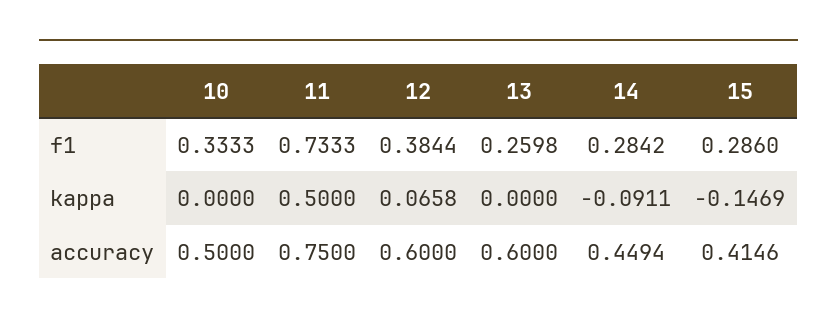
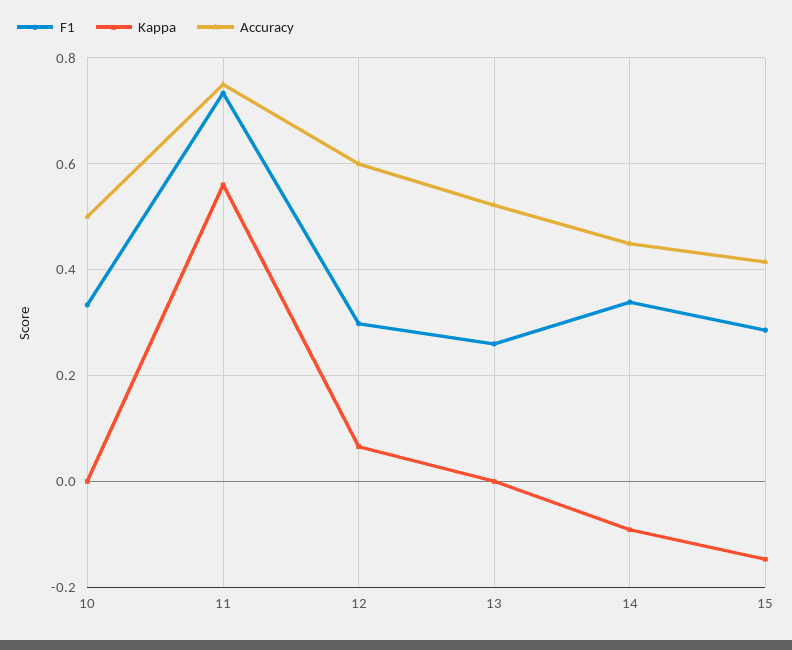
  {
    "f1": {
      "10": 0.3333,
      "11": 0.7333,
-     "12": 0.3844,
+     "12": 0.3,
      "13": 0.2598,
-     "14": 0.2842,
+     "14": 0.34,
      "15": 0.286
    },
    "kappa": {
      "10": 0,
-     "11": 0.5,
+     "11": 0.56,
      "12": 0.0658,
      "13": 0,
      "14": -0.0911,
      "15": -0.1469
    },
    "accuracy": {
      "10": 0.5,
      "11": 0.75,
      "12": 0.6,
-     "13": 0.6,
+     "13": 0.52,
      "14": 0.4494,
      "15": 0.4146
    }
  }

